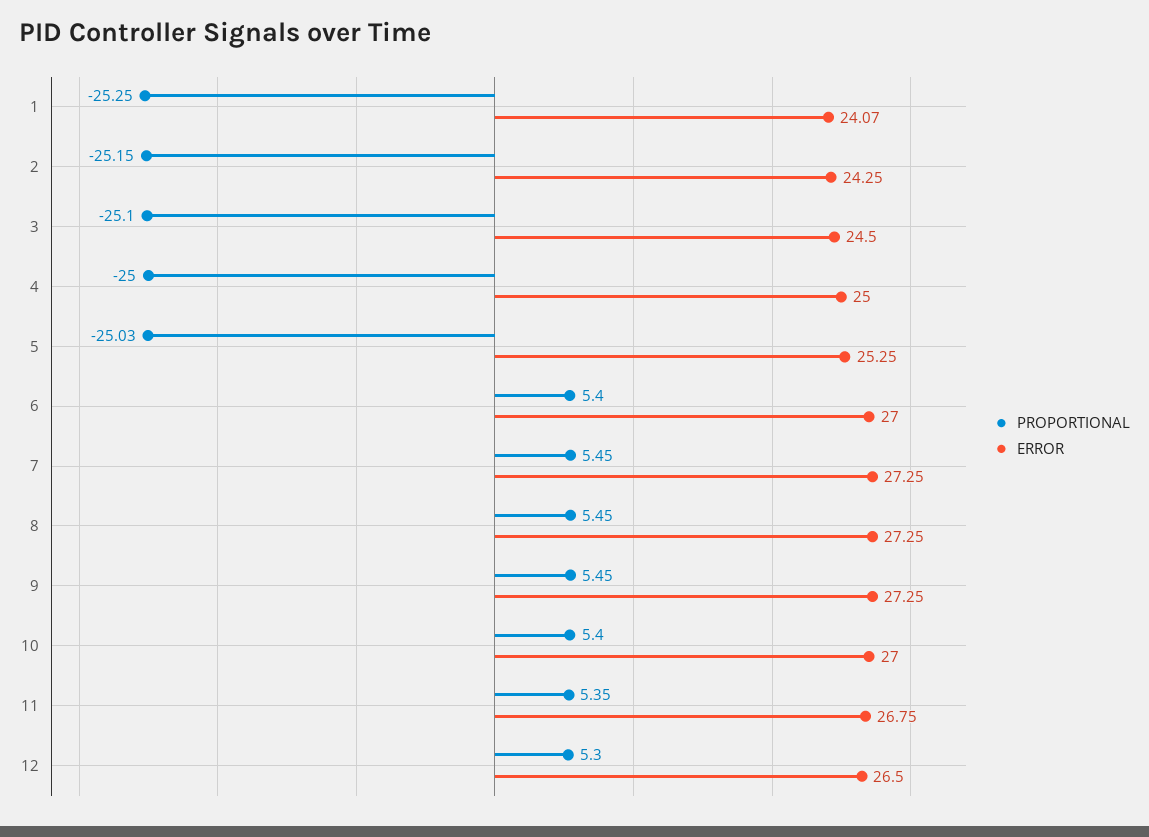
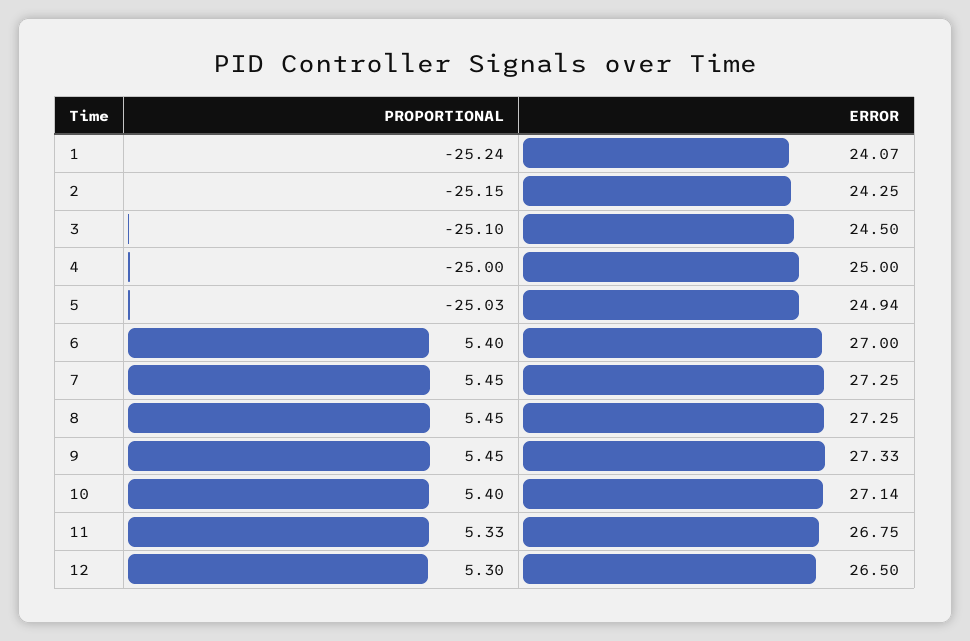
  {
    "PROPORTIONAL": {
-     "1": -25.25,
+     "1": -25.24,
      "2": -25.15,
      "3": -25.1,
      "4": -25,
      "5": -25.03,
      "6": 5.4,
      "7": 5.45,
      "8": 5.45,
      "9": 5.45,
      "10": 5.4,
-     "11": 5.35,
+     "11": 5.33,
      "12": 5.3
    },
    "ERROR": {
      "1": 24.07,
      "2": 24.25,
      "3": 24.5,
      "4": 25,
-     "5": 25.25,
+     "5": 24.94,
      "6": 27,
      "7": 27.25,
      "8": 27.25,
-     "9": 27.25,
+     "9": 27.33,
-     "10": 27,
+     "10": 27.14,
      "11": 26.75,
      "12": 26.5
    }
  }

